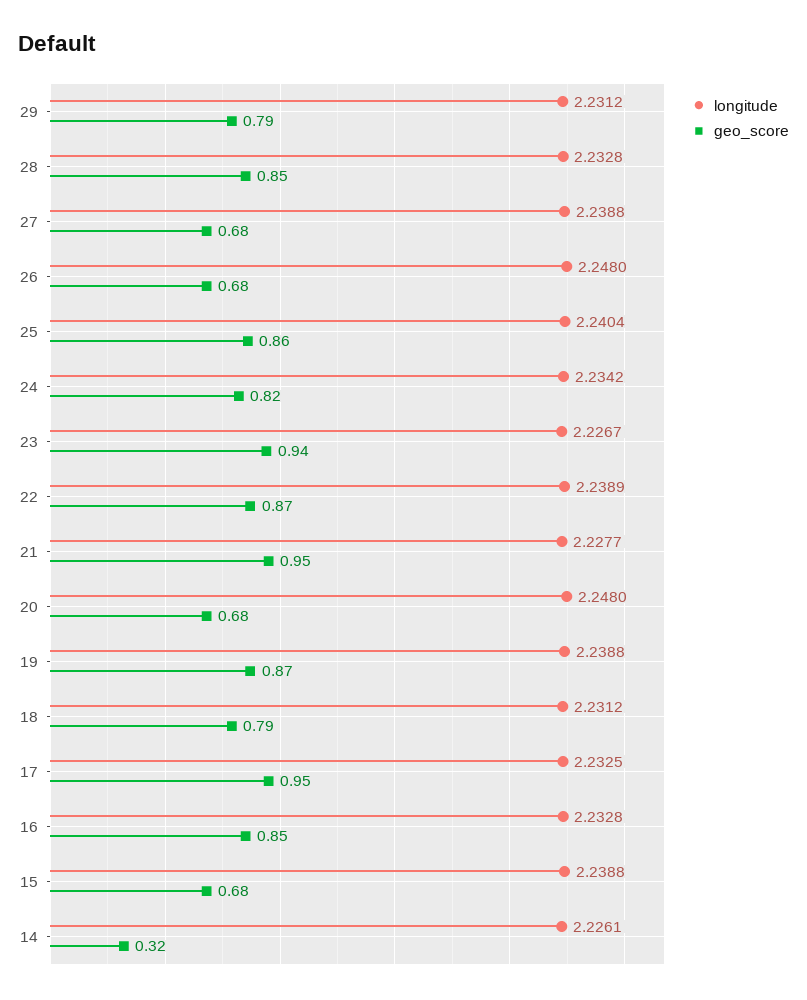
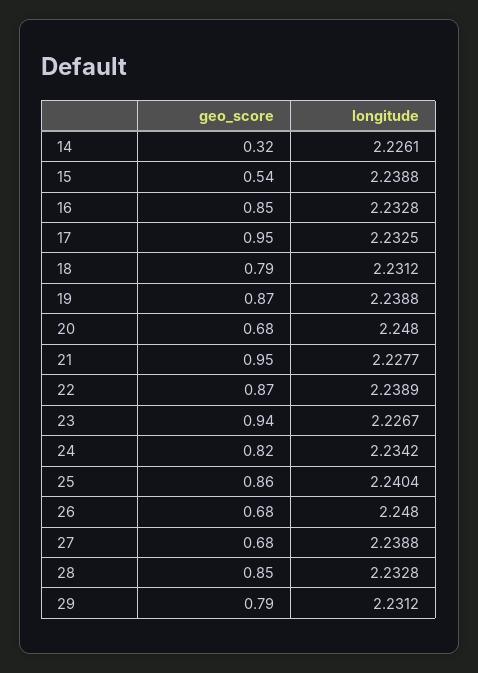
  {
    "longitude": {
      "29": 2.2312,
      "28": 2.2328,
      "27": 2.2388,
      "26": 2.248,
      "25": 2.2404,
      "24": 2.2342,
      "23": 2.2267,
      "22": 2.2389,
      "21": 2.2277,
      "20": 2.248,
      "19": 2.2388,
      "18": 2.2312,
      "17": 2.2325,
      "16": 2.2328,
      "15": 2.2388,
      "14": 2.2261
    },
    "geo_score": {
      "29": 0.79,
      "28": 0.85,
      "27": 0.68,
      "26": 0.68,
      "25": 0.86,
      "24": 0.82,
      "23": 0.94,
      "22": 0.87,
      "21": 0.95,
      "20": 0.68,
      "19": 0.87,
      "18": 0.79,
      "17": 0.95,
      "16": 0.85,
-     "15": 0.68,
+     "15": 0.54,
      "14": 0.32
    }
  }

